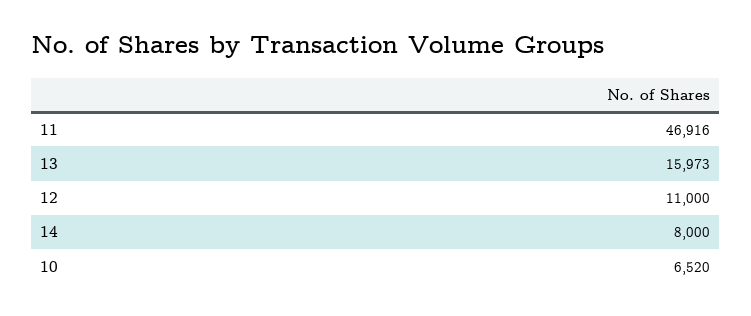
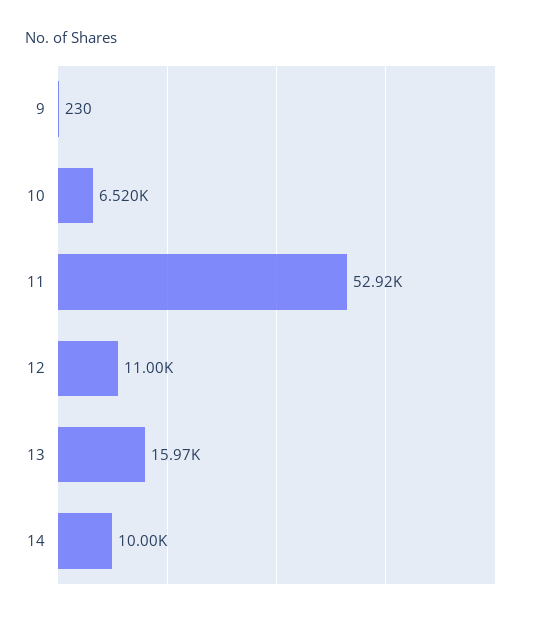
  {
-   "11": 46916,
+   "11": 52920,
    "13": 15973,
    "12": 11000,
-   "14": 8000,
+   "14": 10000,
-   "10": 6520
+   "10": 6520,
+   "9": 230
  }

